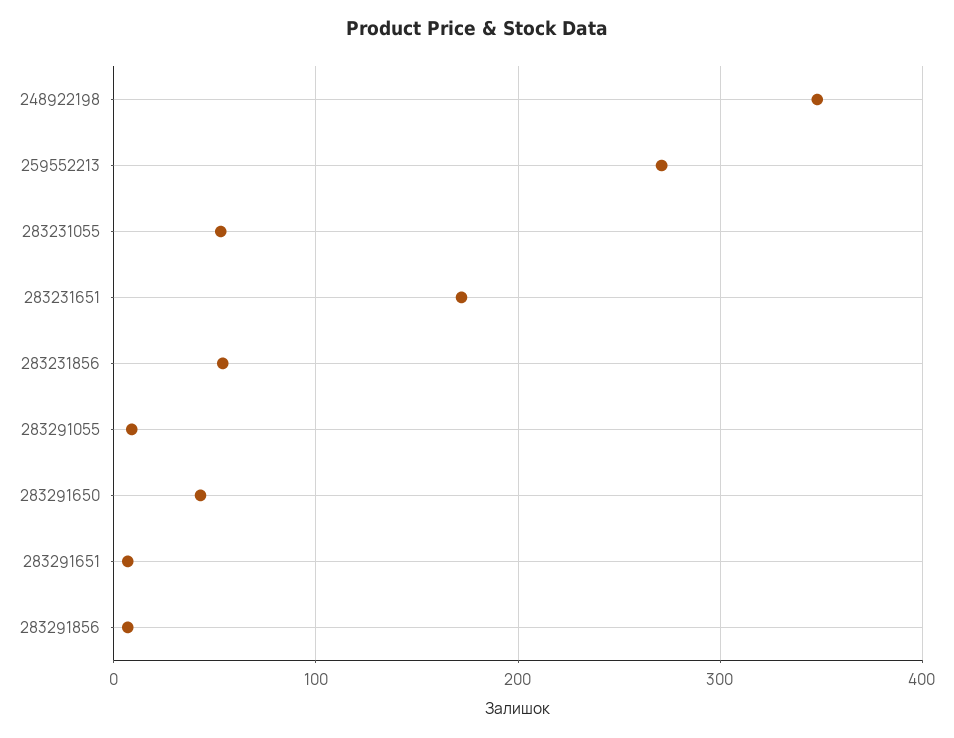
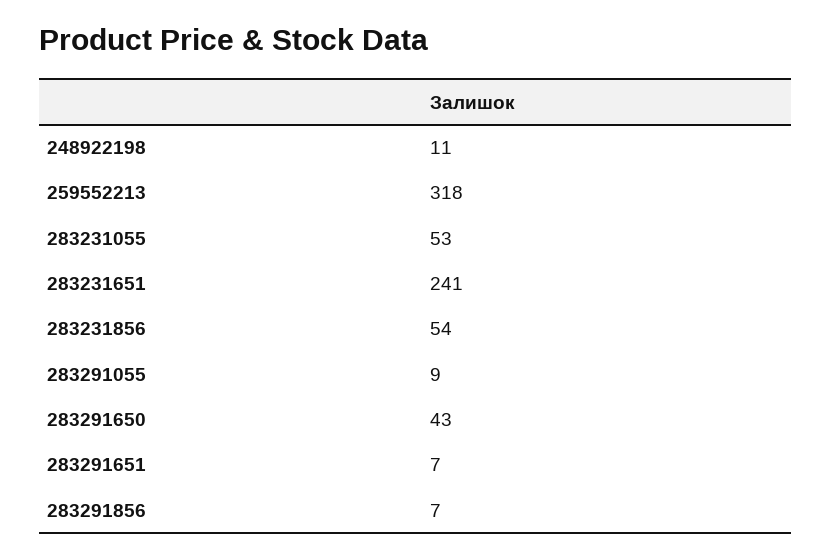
  {
-   "248922198": 350,
+   "248922198": 11,
-   "259552213": 270,
+   "259552213": 318,
    "283231055": 53,
-   "283231651": 170,
+   "283231651": 241,
    "283231856": 54,
    "283291055": 9,
    "283291650": 43,
    "283291651": 7,
    "283291856": 7
  }

